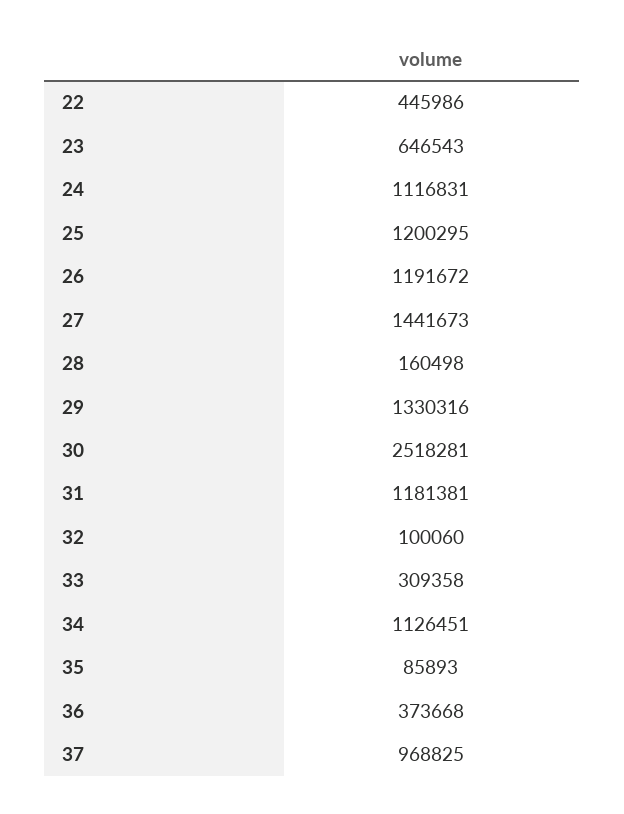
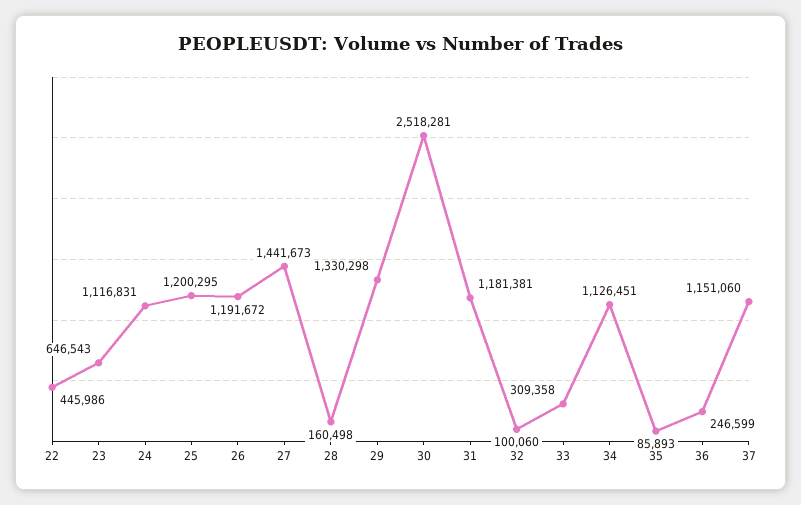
  {
    "22": 445986,
    "23": 646543,
    "24": 1116831,
    "25": 1200295,
    "26": 1191672,
    "27": 1441673,
    "28": 160498,
-   "29": 1330316,
+   "29": 1330298,
    "30": 2518281,
    "31": 1181381,
    "32": 100060,
    "33": 309358,
    "34": 1126451,
    "35": 85893,
-   "36": 373668,
+   "36": 246599,
-   "37": 968825
+   "37": 1151060
  }

